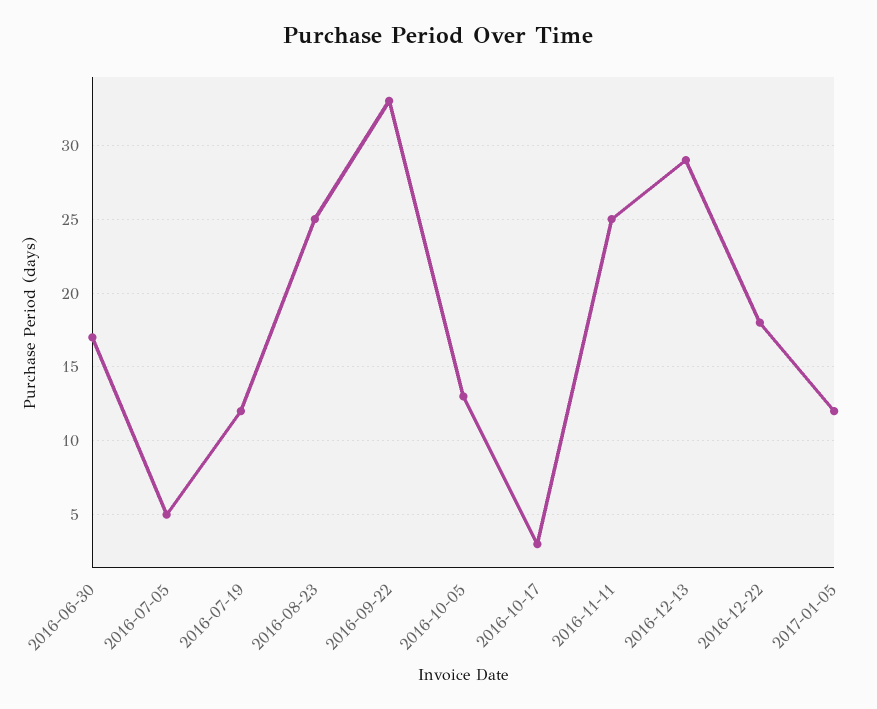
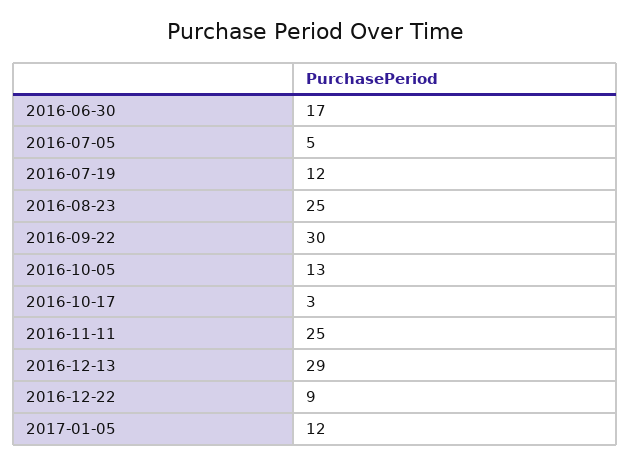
  {
    "2016-06-30": 17,
    "2016-07-05": 5,
    "2016-07-19": 12,
    "2016-08-23": 25,
-   "2016-09-22": 33,
+   "2016-09-22": 30,
    "2016-10-05": 13,
    "2016-10-17": 3,
    "2016-11-11": 25,
    "2016-12-13": 29,
-   "2016-12-22": 18,
+   "2016-12-22": 9,
    "2017-01-05": 12
  }

